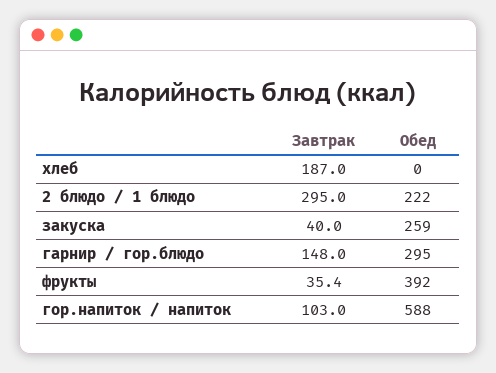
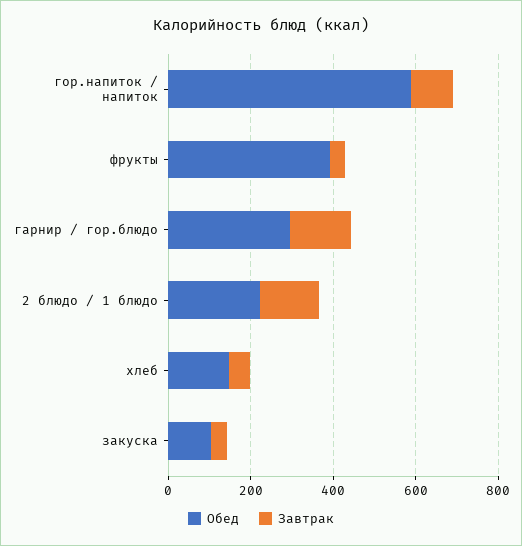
  {
    "Завтрак": {
-     "хлеб": 187,
+     "хлеб": 50,
-     "2 блюдо / 1 блюдо": 295,
+     "2 блюдо / 1 блюдо": 150,
      "закуска": 40,
      "гарнир / гор.блюдо": 148,
      "фрукты": 35.4,
      "гор.напиток / напиток": 103
    },
    "Обед": {
-     "хлеб": 0,
+     "хлеб": 150,
      "2 блюдо / 1 блюдо": 222,
-     "закуска": 259,
+     "закуска": 100,
      "гарнир / гор.блюдо": 295,
      "фрукты": 392,
      "гор.напиток / напиток": 588
    }
  }

